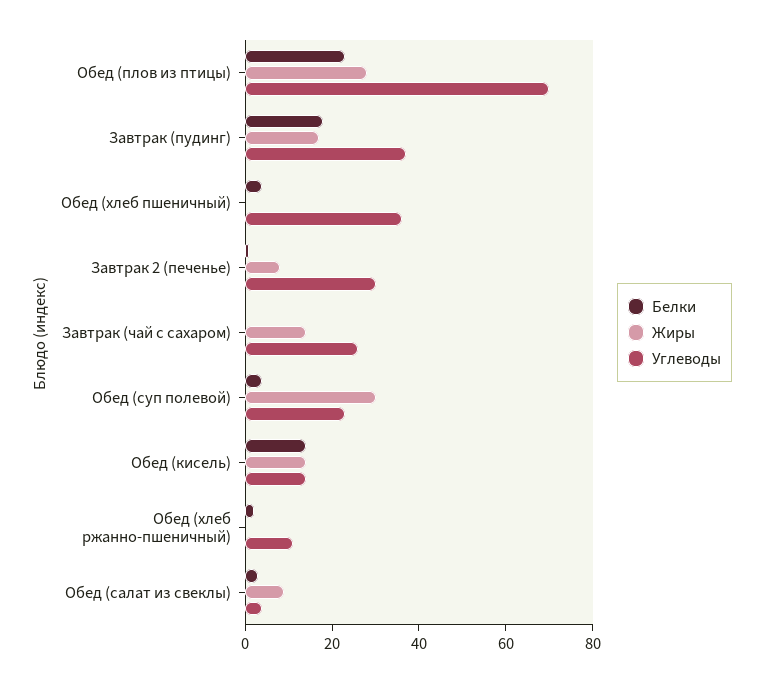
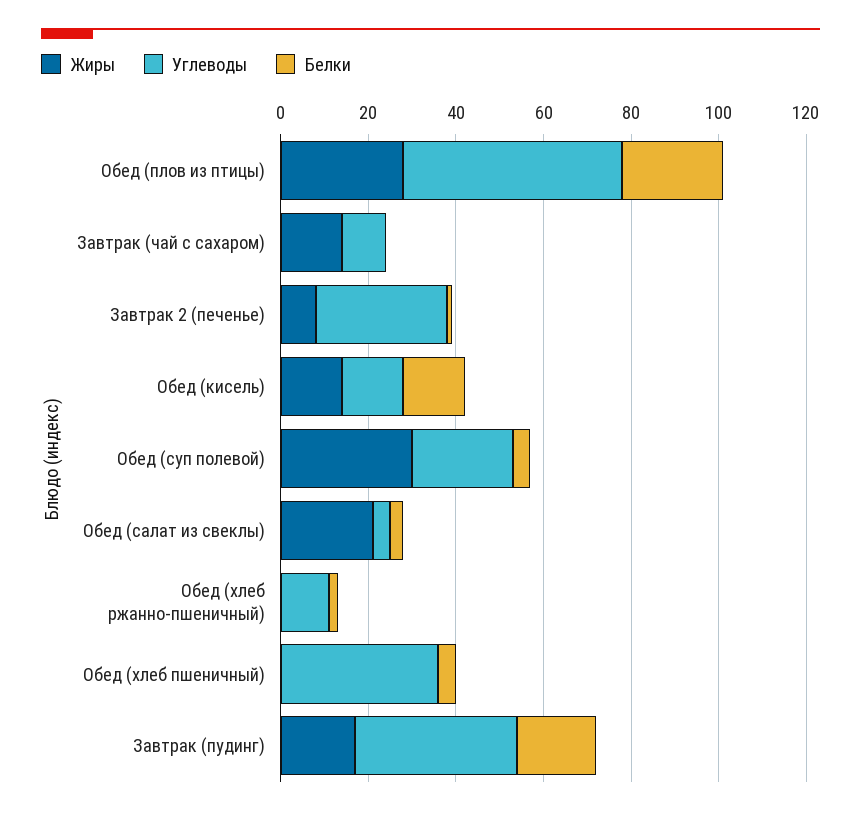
  {
    "Белки": {
      "Обед (плов из птицы)": 25,
      "Завтрак (пудинг)": 20,
      "Обед (хлеб пшеничный)": 5,
      "Завтрак 2 (печенье)": 0,
      "Завтрак (чай с сахаром)": 0,
      "Обед (суп полевой)": 5,
      "Обед (кисель)": 15,
      "Обед (хлеб ржанно-пшеничный)": 0,
      "Обед (салат из свеклы)": 5
    },
    "Жиры": {
      "Обед (плов из птицы)": 30,
      "Завтрак (пудинг)": 15,
      "Обед (хлеб пшеничный)": 0,
      "Завтрак 2 (печенье)": 10,
      "Завтрак (чай с сахаром)": 15,
      "Обед (суп полевой)": 30,
      "Обед (кисель)": 15,
      "Обед (хлеб ржанно-пшеничный)": 0,
-     "Обед (салат из свеклы)": 10
+     "Обед (салат из свеклы)": 20
    },
    "Углеводы": {
-     "Обед (плов из птицы)": 70,
+     "Обед (плов из птицы)": 50,
      "Завтрак (пудинг)": 35,
      "Обед (хлеб пшеничный)": 35,
      "Завтрак 2 (печенье)": 30,
-     "Завтрак (чай с сахаром)": 25,
+     "Завтрак (чай с сахаром)": 10,
      "Обед (суп полевой)": 25,
      "Обед (кисель)": 15,
      "Обед (хлеб ржанно-пшеничный)": 10,
      "Обед (салат из свеклы)": 5
    }
  }

